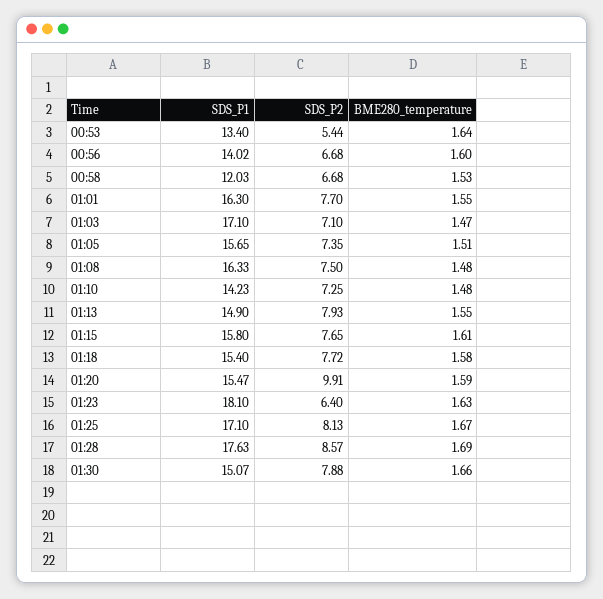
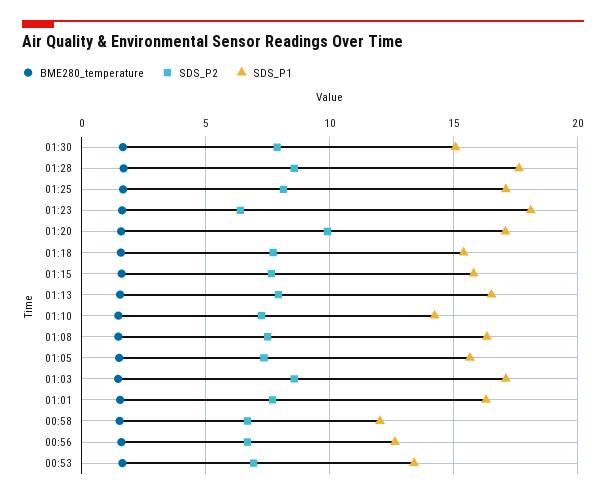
  {
    "SDS_P1": {
      "00:53": 13.4,
-     "00:56": 14.02,
+     "00:56": 12.5,
      "00:58": 12.03,
      "01:01": 16.3,
      "01:03": 17.1,
      "01:05": 15.65,
      "01:08": 16.33,
      "01:10": 14.23,
-     "01:13": 14.9,
+     "01:13": 16.5,
      "01:15": 15.8,
      "01:18": 15.4,
-     "01:20": 15.47,
+     "01:20": 17,
      "01:23": 18.1,
      "01:25": 17.1,
      "01:28": 17.63,
      "01:30": 15.07
    },
    "SDS_P2": {
-     "00:53": 5.44,
+     "00:53": 7,
      "00:56": 6.68,
      "00:58": 6.68,
      "01:01": 7.7,
-     "01:03": 7.1,
+     "01:03": 8.5,
      "01:05": 7.35,
      "01:08": 7.5,
      "01:10": 7.25,
      "01:13": 7.93,
      "01:15": 7.65,
      "01:18": 7.72,
      "01:20": 9.91,
      "01:23": 6.4,
      "01:25": 8.13,
      "01:28": 8.57,
      "01:30": 7.88
    },
    "BME280_temperature": {
      "00:53": 1.64,
      "00:56": 1.6,
      "00:58": 1.53,
      "01:01": 1.55,
      "01:03": 1.47,
      "01:05": 1.51,
      "01:08": 1.48,
      "01:10": 1.48,
      "01:13": 1.55,
      "01:15": 1.61,
      "01:18": 1.58,
      "01:20": 1.59,
      "01:23": 1.63,
      "01:25": 1.67,
      "01:28": 1.69,
      "01:30": 1.66
    }
  }

